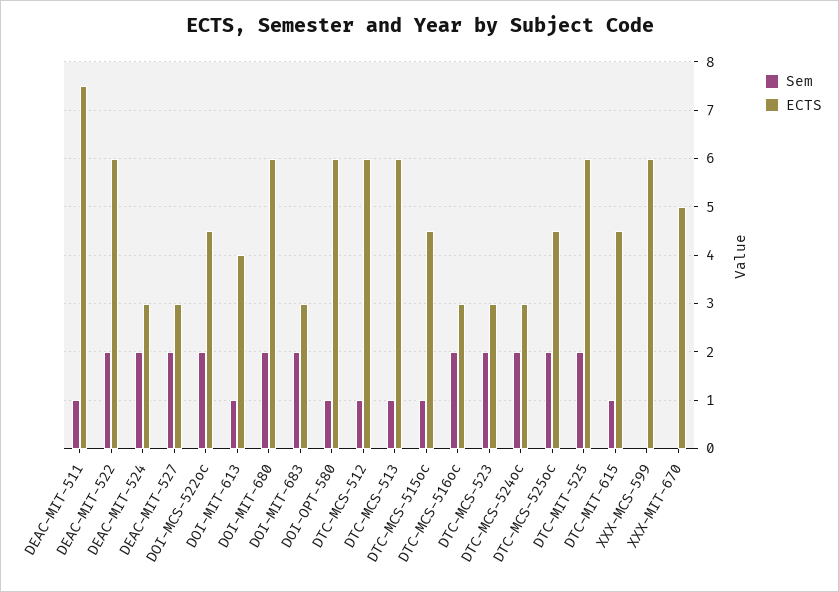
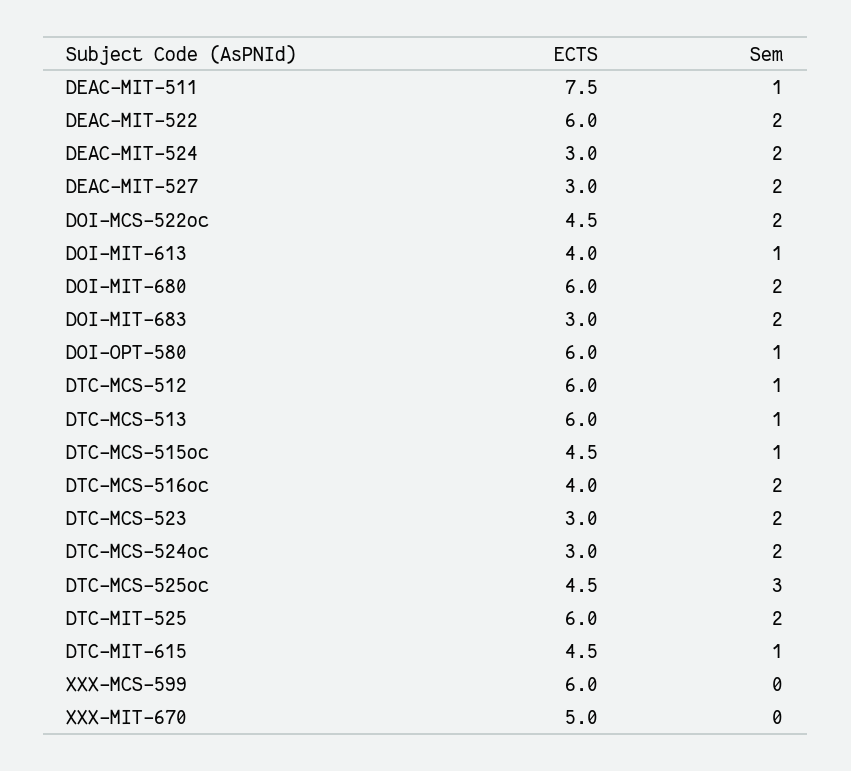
  {
    "Sem": {
      "DEAC-MIT-511": 1,
      "DEAC-MIT-522": 2,
      "DEAC-MIT-524": 2,
      "DEAC-MIT-527": 2,
      "DOI-MCS-522oc": 2,
      "DOI-MIT-613": 1,
      "DOI-MIT-680": 2,
      "DOI-MIT-683": 2,
      "DOI-OPT-580": 1,
      "DTC-MCS-512": 1,
      "DTC-MCS-513": 1,
      "DTC-MCS-515oc": 1,
      "DTC-MCS-516oc": 2,
      "DTC-MCS-523": 2,
      "DTC-MCS-524oc": 2,
-     "DTC-MCS-525oc": 2,
+     "DTC-MCS-525oc": 3,
      "DTC-MIT-525": 2,
      "DTC-MIT-615": 1,
      "XXX-MCS-599": 0,
      "XXX-MIT-670": 0
    },
    "ECTS": {
      "DEAC-MIT-511": 7.5,
      "DEAC-MIT-522": 6,
      "DEAC-MIT-524": 3,
      "DEAC-MIT-527": 3,
      "DOI-MCS-522oc": 4.5,
      "DOI-MIT-613": 4,
      "DOI-MIT-680": 6,
      "DOI-MIT-683": 3,
      "DOI-OPT-580": 6,
      "DTC-MCS-512": 6,
      "DTC-MCS-513": 6,
      "DTC-MCS-515oc": 4.5,
-     "DTC-MCS-516oc": 3,
+     "DTC-MCS-516oc": 4,
      "DTC-MCS-523": 3,
      "DTC-MCS-524oc": 3,
      "DTC-MCS-525oc": 4.5,
      "DTC-MIT-525": 6,
      "DTC-MIT-615": 4.5,
      "XXX-MCS-599": 6,
      "XXX-MIT-670": 5
    }
  }

